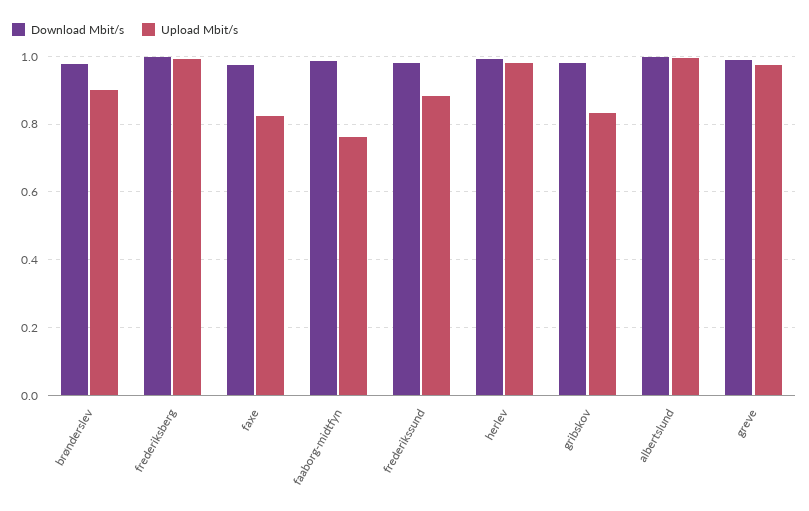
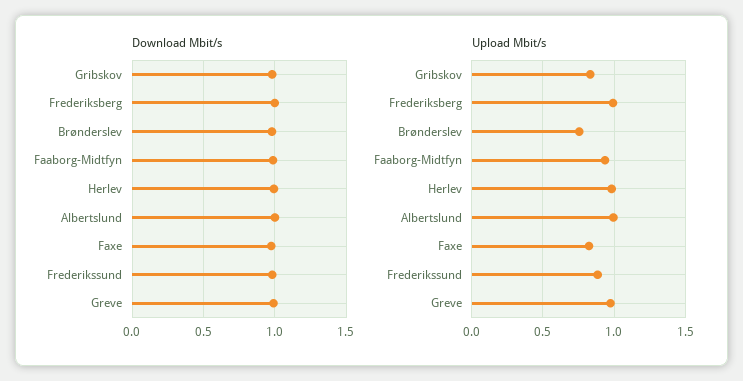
  {
    "Download Mbit/s": {
      "brønderslev": 0.98,
      "frederiksberg": 1,
      "faxe": 0.98,
      "faaborg-midtfyn": 0.98,
      "frederikssund": 0.98,
      "herlev": 1,
      "gribskov": 0.98,
      "albertslund": 1,
      "greve": 0.98
    },
    "Upload Mbit/s": {
-     "brønderslev": 0.9,
+     "brønderslev": 0.75,
      "frederiksberg": 1,
      "faxe": 0.82,
-     "faaborg-midtfyn": 0.76,
+     "faaborg-midtfyn": 0.95,
      "frederikssund": 0.88,
      "herlev": 0.98,
      "gribskov": 0.84,
      "albertslund": 1,
      "greve": 0.98
    }
  }

